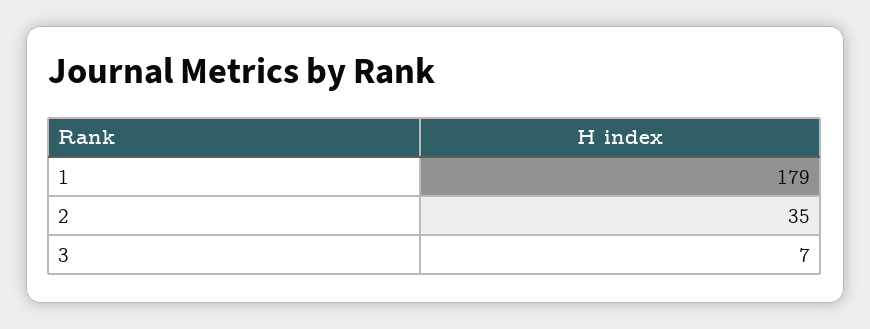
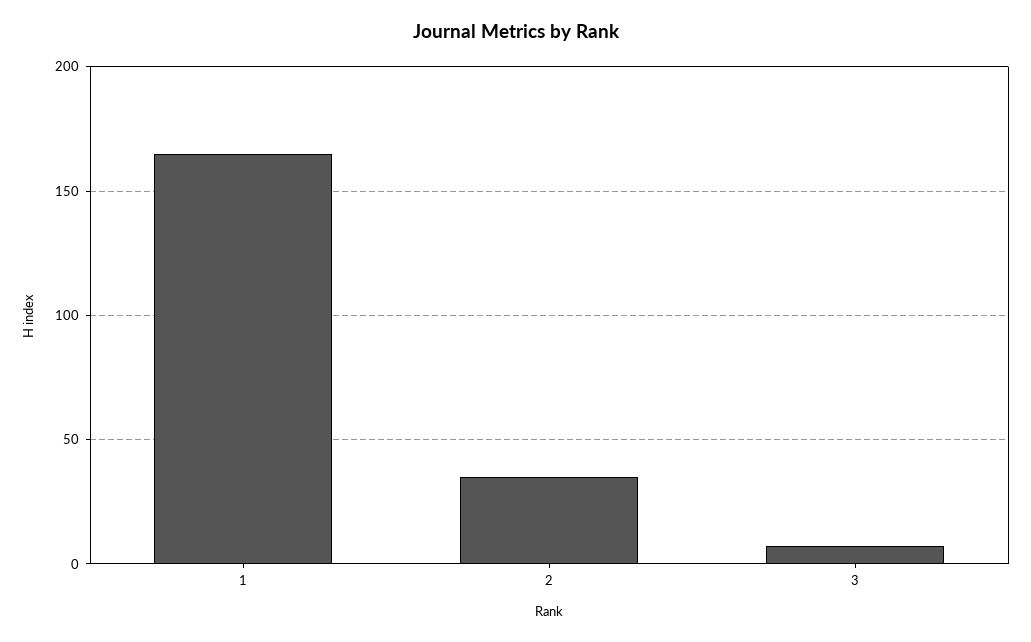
  {
-   "1": 179,
+   "1": 165,
    "2": 35,
    "3": 7
  }

